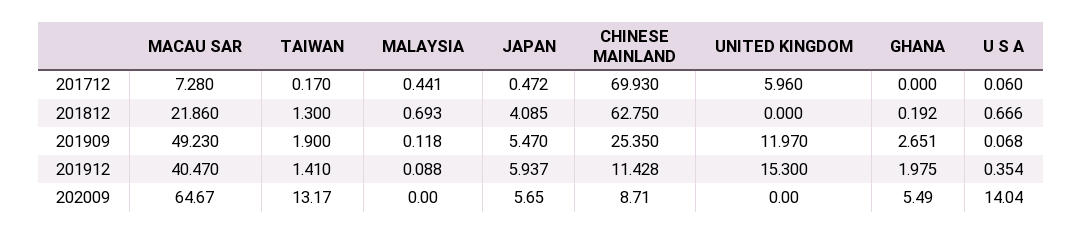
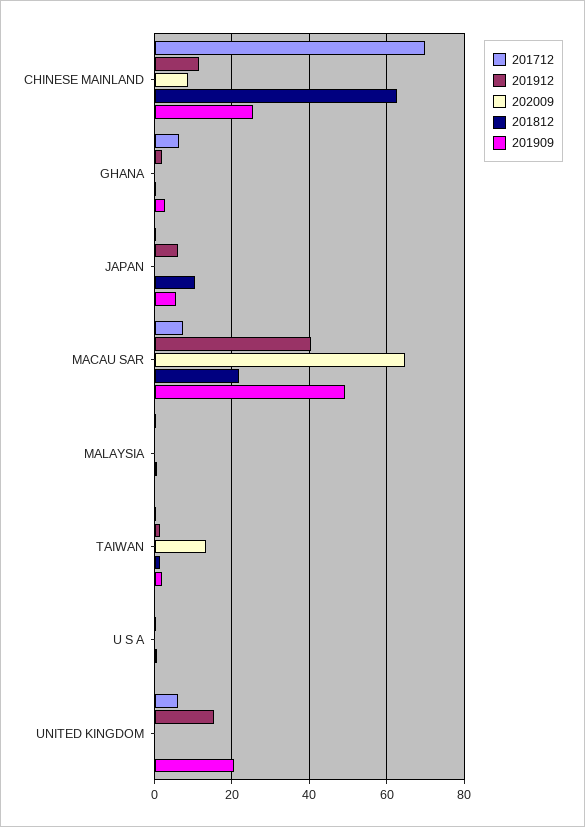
  {
    "201712": {
      "MACAU SAR": 7.28,
      "TAIWAN": 0.17,
      "MALAYSIA": 0.441,
      "JAPAN": 0.472,
      "CHINESE MAINLAND": 69.93,
      "UNITED KINGDOM": 5.96,
-     "GHANA": 0,
+     "GHANA": 6,
      "U S A": 0.06
    },
    "201812": {
      "MACAU SAR": 21.86,
      "TAIWAN": 1.3,
      "MALAYSIA": 0.693,
-     "JAPAN": 4.085,
+     "JAPAN": 10,
      "CHINESE MAINLAND": 62.75,
      "UNITED KINGDOM": 0,
      "GHANA": 0.192,
      "U S A": 0.666
    },
    "201909": {
      "MACAU SAR": 49.23,
      "TAIWAN": 1.9,
      "MALAYSIA": 0.118,
      "JAPAN": 5.47,
      "CHINESE MAINLAND": 25.35,
-     "UNITED KINGDOM": 11.97,
+     "UNITED KINGDOM": 20,
      "GHANA": 2.651,
      "U S A": 0.068
    },
    "201912": {
      "MACAU SAR": 40.47,
      "TAIWAN": 1.41,
      "MALAYSIA": 0.088,
      "JAPAN": 5.937,
      "CHINESE MAINLAND": 11.428,
      "UNITED KINGDOM": 15.3,
      "GHANA": 1.975,
      "U S A": 0.354
    },
    "202009": {
      "MACAU SAR": 64.67,
      "TAIWAN": 13.17,
      "MALAYSIA": 0,
-     "JAPAN": 5.65,
+     "JAPAN": 0,
      "CHINESE MAINLAND": 8.71,
      "UNITED KINGDOM": 0,
-     "GHANA": 5.49,
+     "GHANA": 0,
-     "U S A": 14.04
+     "U S A": 0
    }
  }

